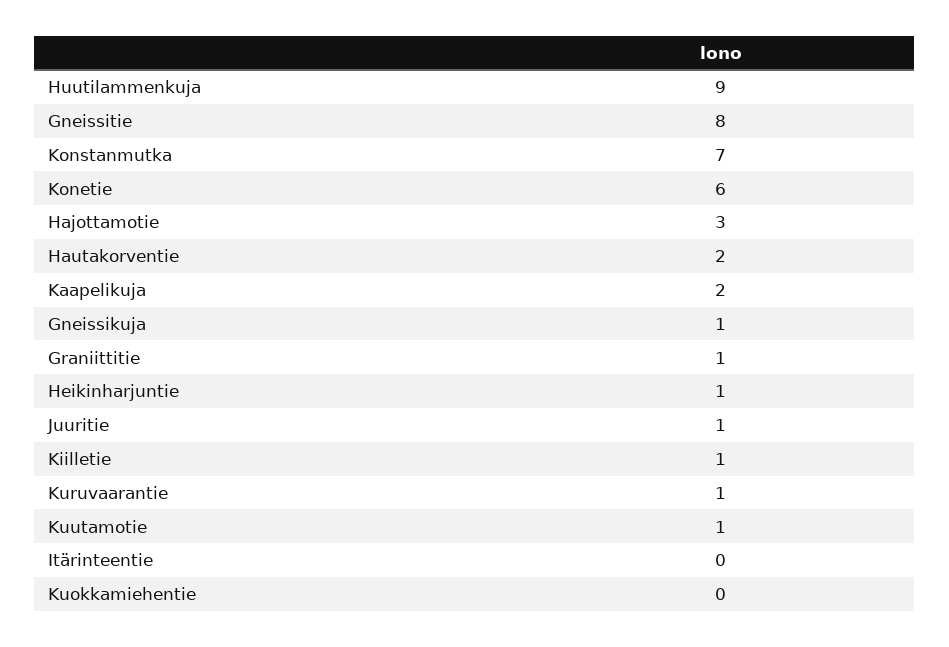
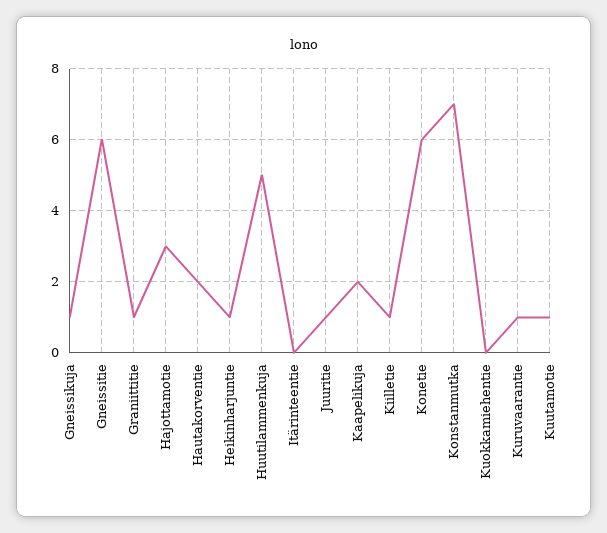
  {
-   "Huutilammenkuja": 9,
+   "Huutilammenkuja": 5,
-   "Gneissitie": 8,
+   "Gneissitie": 6,
    "Konstanmutka": 7,
    "Konetie": 6,
    "Hajottamotie": 3,
    "Hautakorventie": 2,
    "Kaapelikuja": 2,
    "Gneissikuja": 1,
    "Graniittitie": 1,
    "Heikinharjuntie": 1,
    "Juuritie": 1,
    "Kiilletie": 1,
    "Kuruvaarantie": 1,
    "Kuutamotie": 1,
    "Itärinteentie": 0,
    "Kuokkamiehentie": 0
  }

